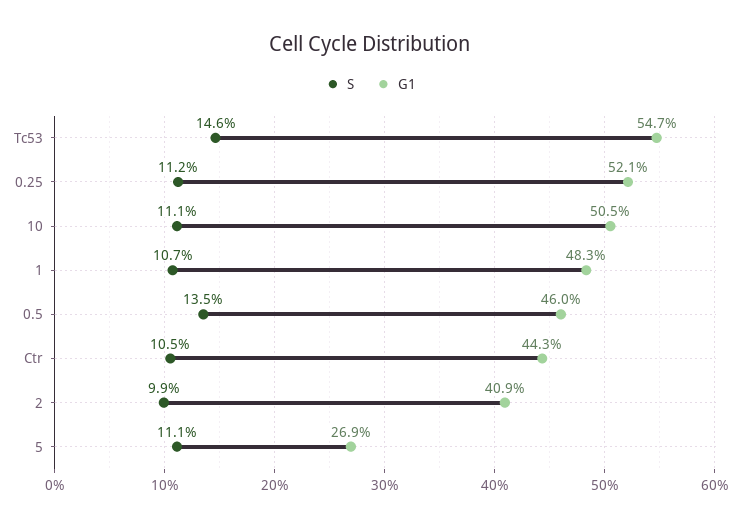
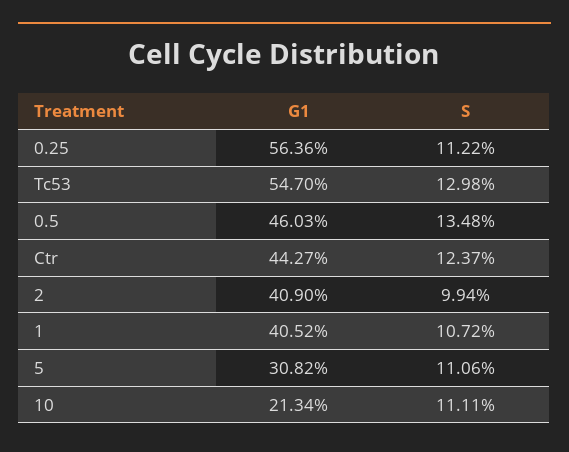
  {
    "S": {
-     "Tc53": 14.6,
+     "Tc53": 12.98,
      "0.25": 11.22,
      "10": 11.11,
      "1": 10.72,
      "0.5": 13.48,
-     "Ctr": 10.5,
+     "Ctr": 12.37,
      "2": 9.94,
      "5": 11.06
    },
    "G1": {
      "Tc53": 54.7,
-     "0.25": 52.1,
+     "0.25": 56.36,
-     "10": 50.5,
+     "10": 21.34,
-     "1": 48.3,
+     "1": 40.52,
      "0.5": 46.03,
      "Ctr": 44.27,
      "2": 40.9,
-     "5": 26.9
+     "5": 30.82
    }
  }

